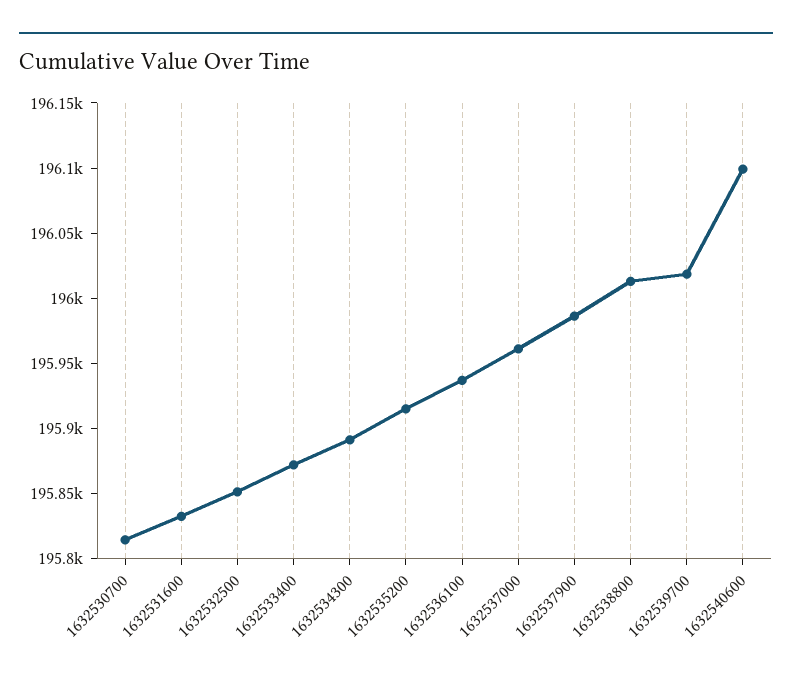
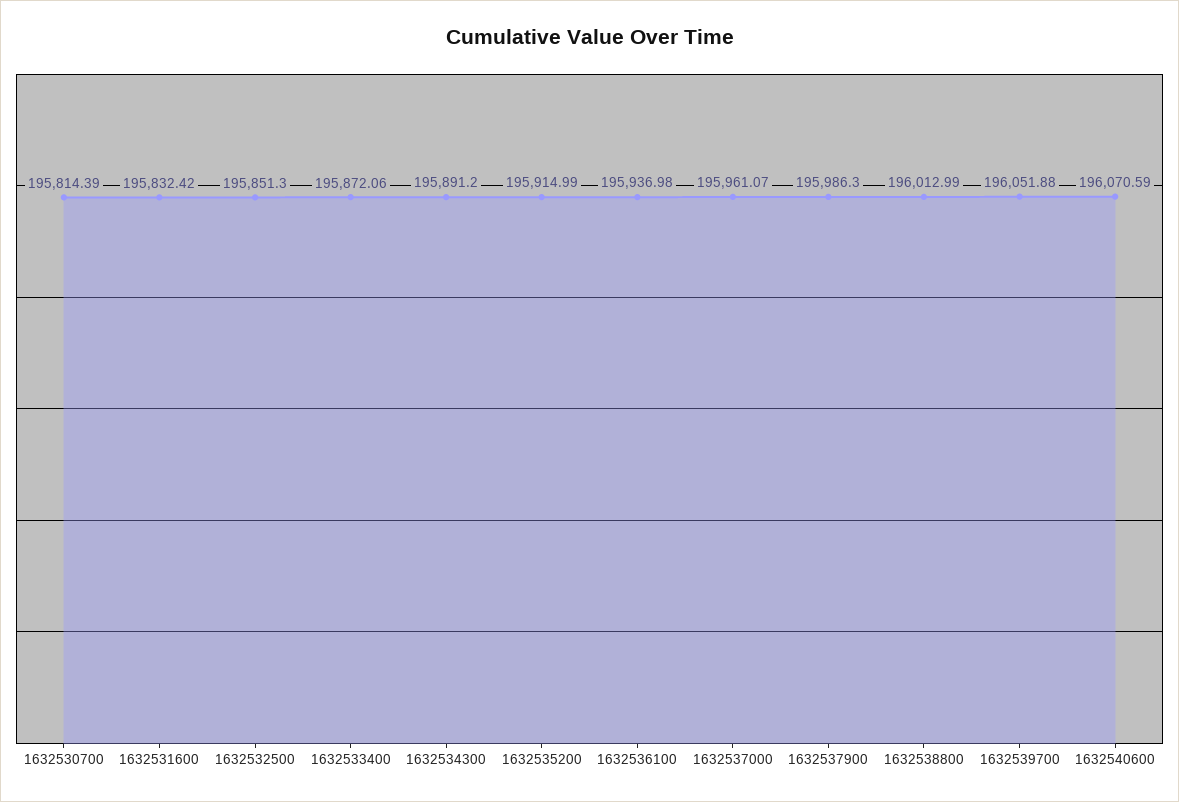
  {
    "1632530700": 195814.39,
    "1632531600": 195832.42,
    "1632532500": 195851.3,
    "1632533400": 195872.06,
    "1632534300": 195891.2,
    "1632535200": 195914.99,
    "1632536100": 195936.98,
    "1632537000": 195961.07,
    "1632537900": 195986.3,
    "1632538800": 196012.99,
-   "1632539700": 196020,
+   "1632539700": 196051.88,
-   "1632540600": 196100
+   "1632540600": 196070.59
  }

